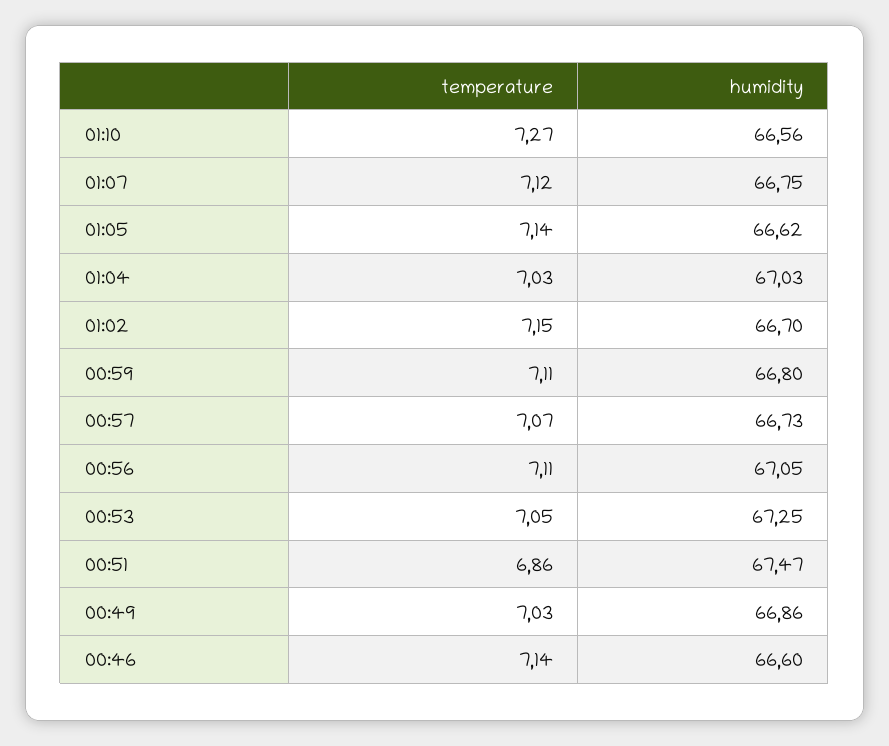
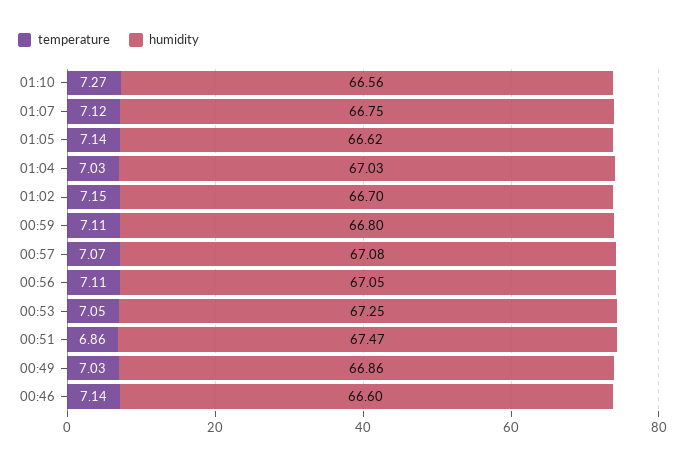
  {
    "temperature": {
      "01:10": 7.27,
      "01:07": 7.12,
      "01:05": 7.14,
      "01:04": 7.03,
      "01:02": 7.15,
      "00:59": 7.11,
      "00:57": 7.07,
      "00:56": 7.11,
      "00:53": 7.05,
      "00:51": 6.86,
      "00:49": 7.03,
      "00:46": 7.14
    },
    "humidity": {
      "01:10": 66.56,
      "01:07": 66.75,
      "01:05": 66.62,
      "01:04": 67.03,
      "01:02": 66.7,
      "00:59": 66.8,
-     "00:57": 66.73,
+     "00:57": 67.08,
      "00:56": 67.05,
      "00:53": 67.25,
      "00:51": 67.47,
      "00:49": 66.86,
      "00:46": 66.6
    }
  }

